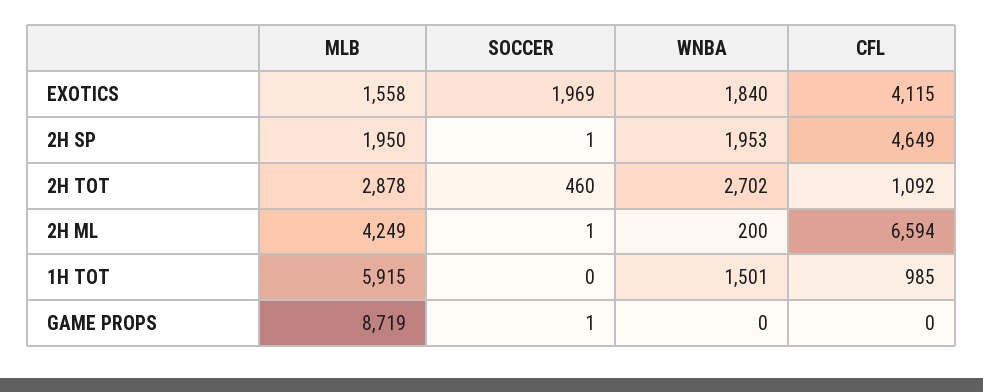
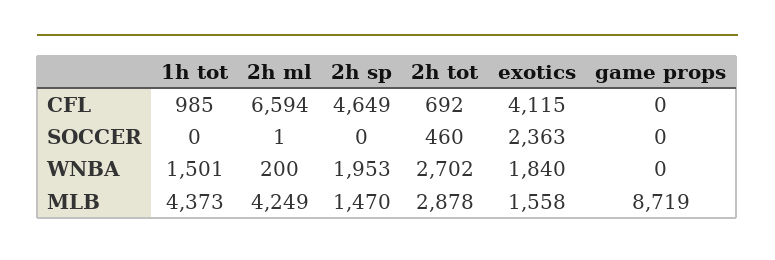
  {
    "MLB": {
      "EXOTICS": 1558,
-     "2H SP": 1950,
+     "2H SP": 1470,
      "2H TOT": 2878,
      "2H ML": 4249,
-     "1H TOT": 5915,
+     "1H TOT": 4373,
      "GAME PROPS": 8719
    },
    "SOCCER": {
-     "EXOTICS": 1969,
+     "EXOTICS": 2363,
-     "2H SP": 1,
+     "2H SP": 0,
      "2H TOT": 460,
      "2H ML": 1,
      "1H TOT": 0,
-     "GAME PROPS": 1
+     "GAME PROPS": 0
    },
    "WNBA": {
      "EXOTICS": 1840,
      "2H SP": 1953,
      "2H TOT": 2702,
      "2H ML": 200,
      "1H TOT": 1501,
      "GAME PROPS": 0
    },
    "CFL": {
      "EXOTICS": 4115,
      "2H SP": 4649,
-     "2H TOT": 1092,
+     "2H TOT": 692,
      "2H ML": 6594,
      "1H TOT": 985,
      "GAME PROPS": 0
    }
  }

